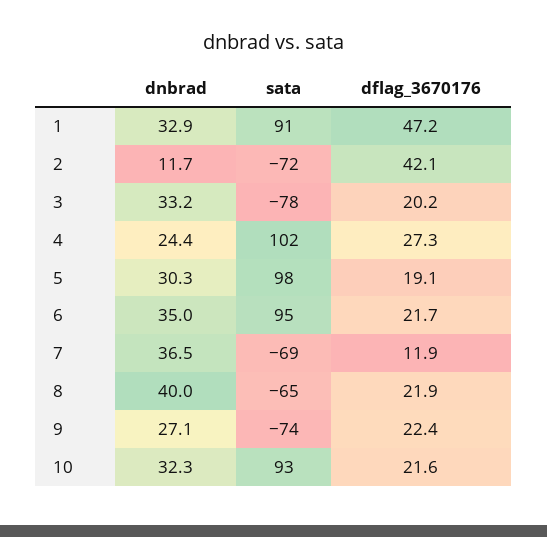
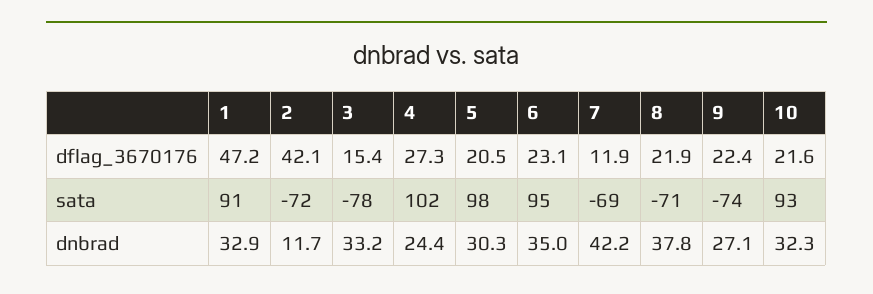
  {
    "dnbrad": {
      "1": 32.9,
      "2": 11.7,
      "3": 33.2,
      "4": 24.4,
      "5": 30.3,
      "6": 35,
-     "7": 36.5,
+     "7": 42.2,
-     "8": 40,
+     "8": 37.8,
      "9": 27.1,
      "10": 32.3
    },
    "sata": {
      "1": 91,
      "2": -72,
      "3": -78,
      "4": 102,
      "5": 98,
      "6": 95,
      "7": -69,
-     "8": -65,
+     "8": -71,
      "9": -74,
      "10": 93
    },
    "dflag_3670176": {
      "1": 47.2,
      "2": 42.1,
-     "3": 20.2,
+     "3": 15.4,
      "4": 27.3,
-     "5": 19.1,
+     "5": 20.5,
-     "6": 21.7,
+     "6": 23.1,
      "7": 11.9,
      "8": 21.9,
      "9": 22.4,
      "10": 21.6
    }
  }

